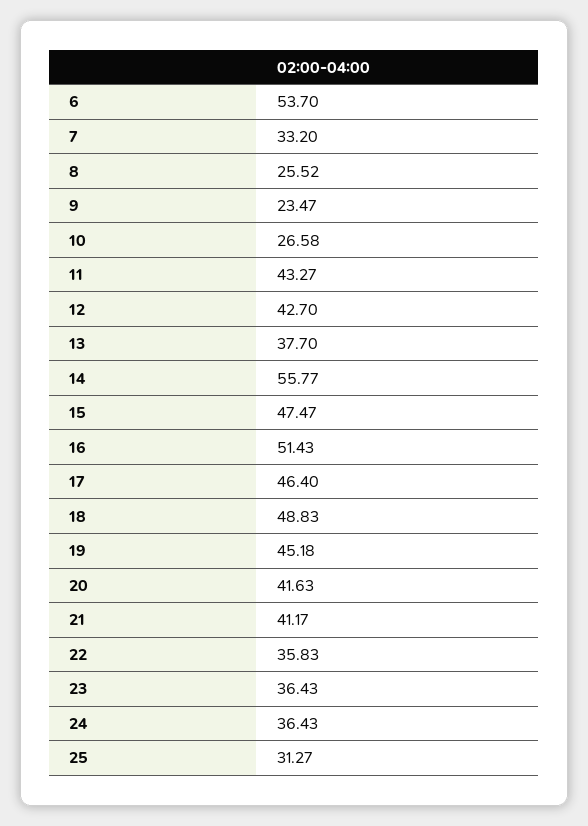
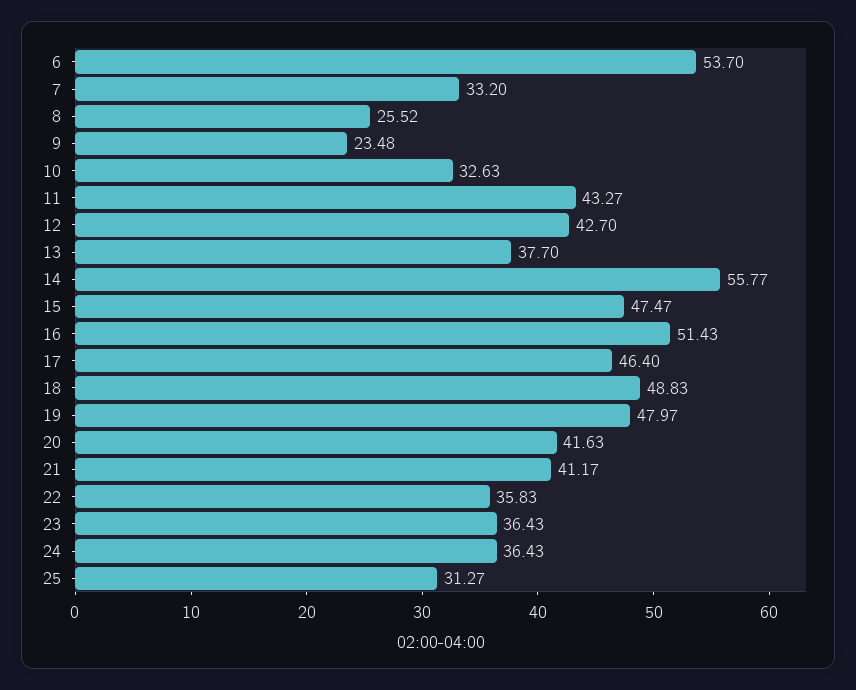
  {
    "6": 53.7,
    "7": 33.2,
    "8": 25.52,
-   "9": 23.47,
+   "9": 23.48,
-   "10": 26.58,
+   "10": 32.63,
    "11": 43.27,
    "12": 42.7,
    "13": 37.7,
    "14": 55.77,
    "15": 47.47,
    "16": 51.43,
    "17": 46.4,
    "18": 48.83,
-   "19": 45.18,
+   "19": 47.97,
    "20": 41.63,
    "21": 41.17,
    "22": 35.83,
    "23": 36.43,
    "24": 36.43,
    "25": 31.27
  }

